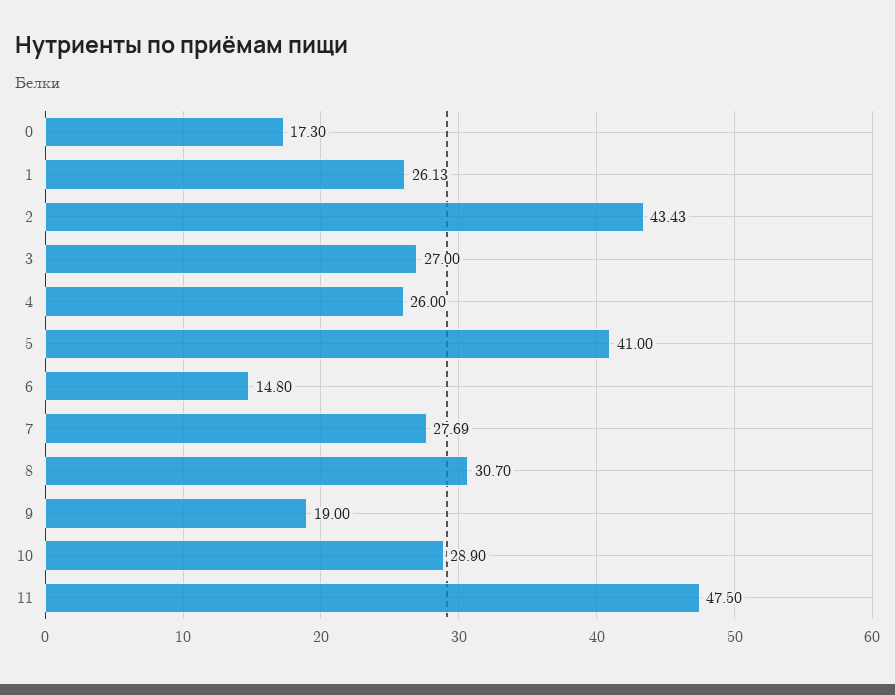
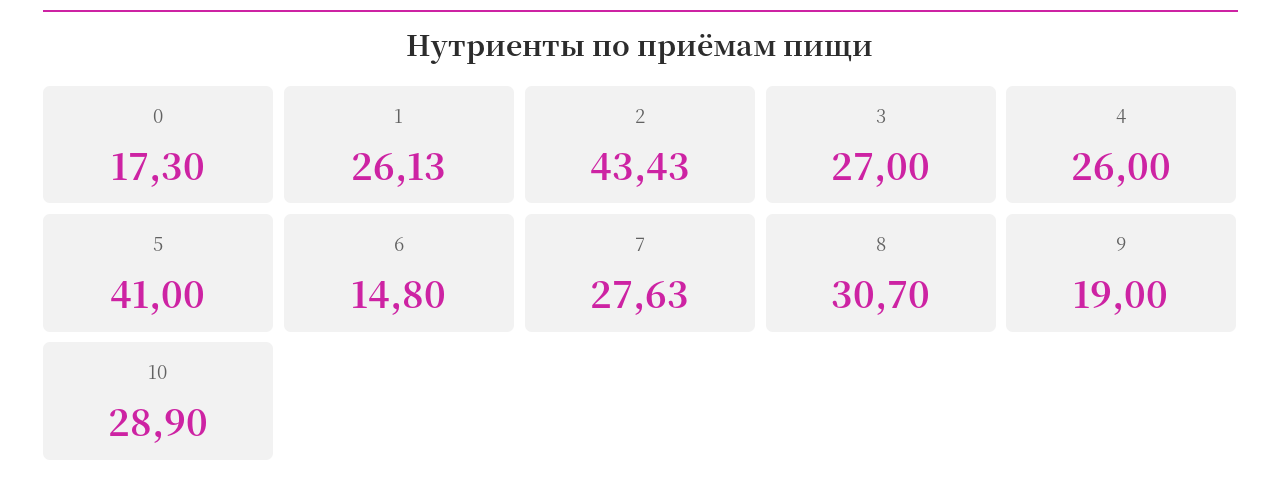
  {
    "0": 17.3,
    "1": 26.13,
    "2": 43.43,
    "3": 27,
    "4": 26,
    "5": 41,
    "6": 14.8,
-   "7": 27.69,
+   "7": 27.63,
    "8": 30.7,
    "9": 19,
-   "10": 28.9,
+   "10": 28.9
-   "11": 47.5
  }

